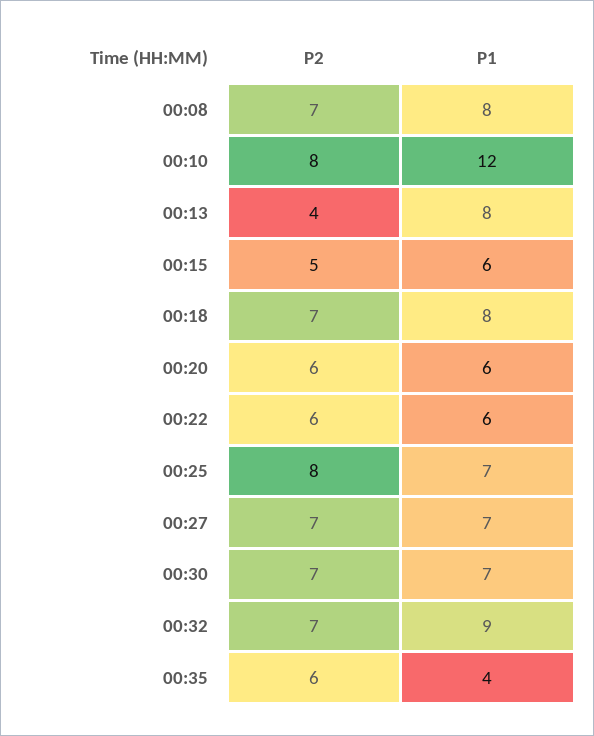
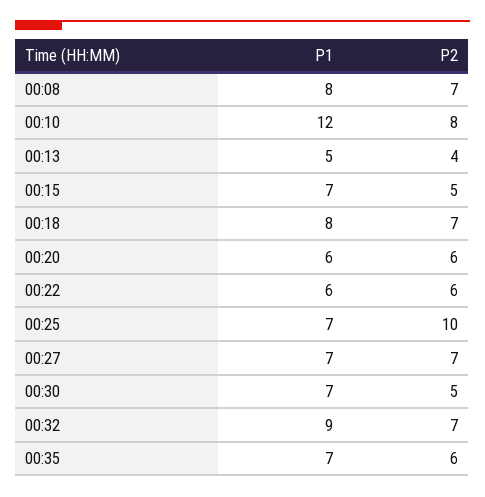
  {
    "P2": {
      "00:08": 7,
      "00:10": 8,
      "00:13": 4,
      "00:15": 5,
      "00:18": 7,
      "00:20": 6,
      "00:22": 6,
-     "00:25": 8,
+     "00:25": 10,
      "00:27": 7,
-     "00:30": 7,
+     "00:30": 5,
      "00:32": 7,
      "00:35": 6
    },
    "P1": {
      "00:08": 8,
      "00:10": 12,
-     "00:13": 8,
+     "00:13": 5,
-     "00:15": 6,
+     "00:15": 7,
      "00:18": 8,
      "00:20": 6,
      "00:22": 6,
      "00:25": 7,
      "00:27": 7,
      "00:30": 7,
      "00:32": 9,
-     "00:35": 4
+     "00:35": 7
    }
  }

